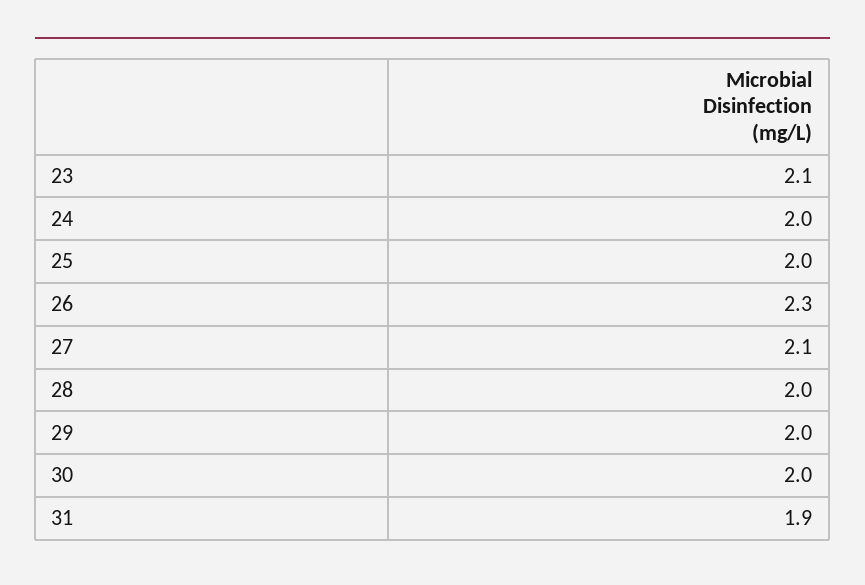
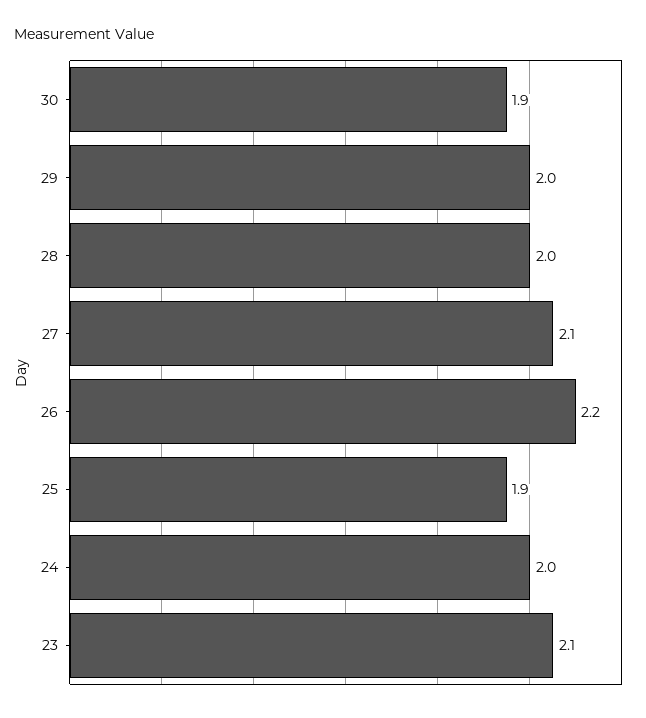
  {
    "23": 2.1,
    "24": 2,
-   "25": 2,
+   "25": 1.9,
-   "26": 2.3,
+   "26": 2.2,
    "27": 2.1,
    "28": 2,
    "29": 2,
-   "30": 2,
+   "30": 1.9
-   "31": 1.9
  }

